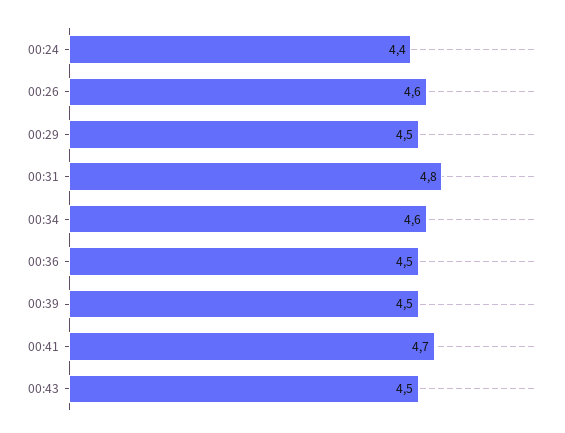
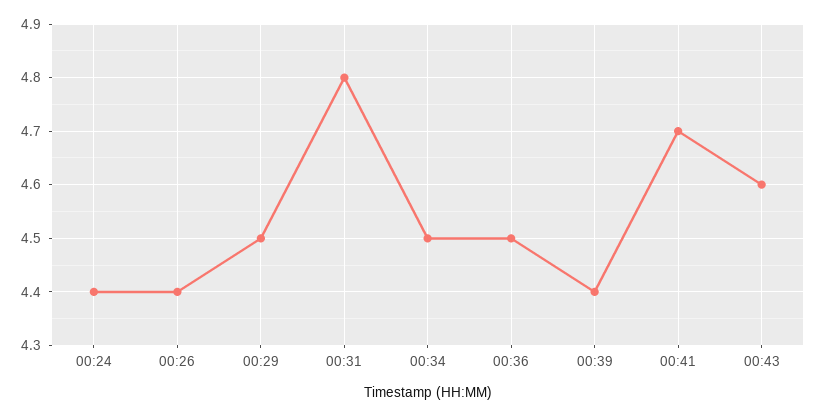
  {
    "00:24": 4.4,
-   "00:26": 4.6,
+   "00:26": 4.4,
    "00:29": 4.5,
    "00:31": 4.8,
-   "00:34": 4.6,
+   "00:34": 4.5,
    "00:36": 4.5,
-   "00:39": 4.5,
+   "00:39": 4.4,
    "00:41": 4.7,
-   "00:43": 4.5
+   "00:43": 4.6
  }

